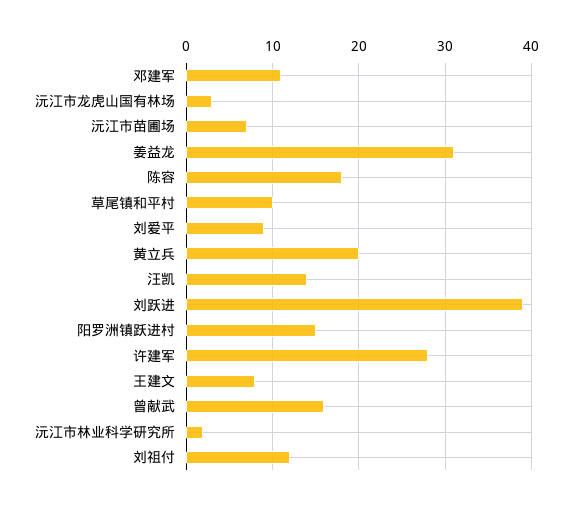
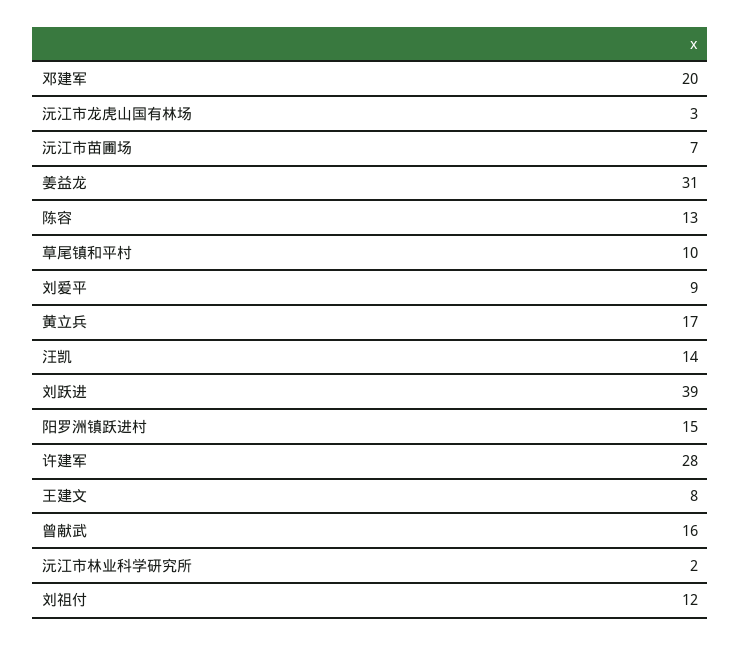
  {
-   "邓建军": 11,
+   "邓建军": 20,
    "沅江市龙虎山国有林场": 3,
    "沅江市苗圃场": 7,
    "姜益龙": 31,
-   "陈容": 18,
+   "陈容": 13,
    "草尾镇和平村": 10,
    "刘爱平": 9,
-   "黄立兵": 20,
+   "黄立兵": 17,
    "汪凯": 14,
    "刘跃进": 39,
    "阳罗洲镇跃进村": 15,
    "许建军": 28,
    "王建文": 8,
    "曾献武": 16,
    "沅江市林业科学研究所": 2,
    "刘祖付": 12
  }

